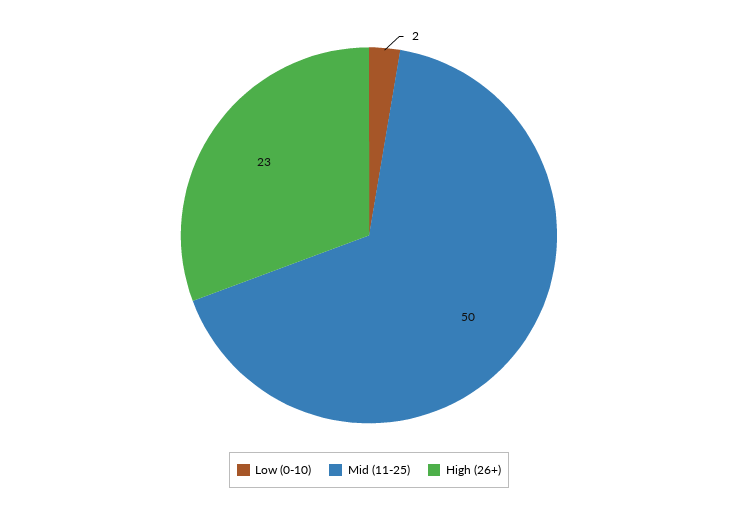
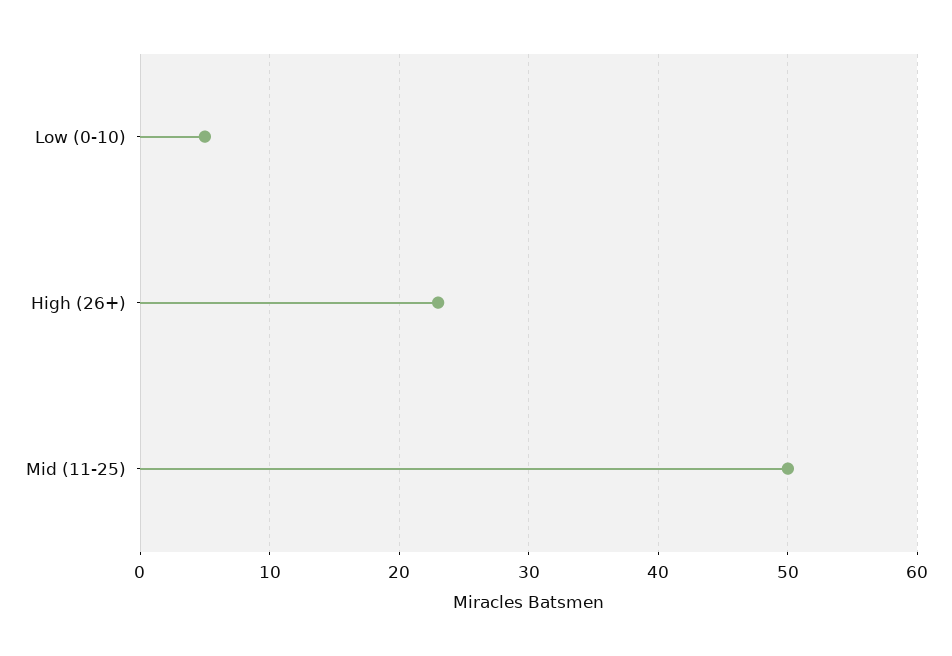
  {
-   "Low (0-10)": 2,
+   "Low (0-10)": 5,
    "Mid (11-25)": 50,
    "High (26+)": 23
  }

